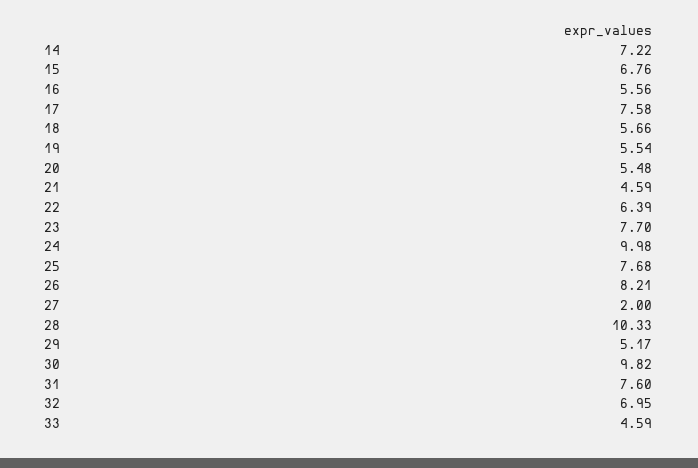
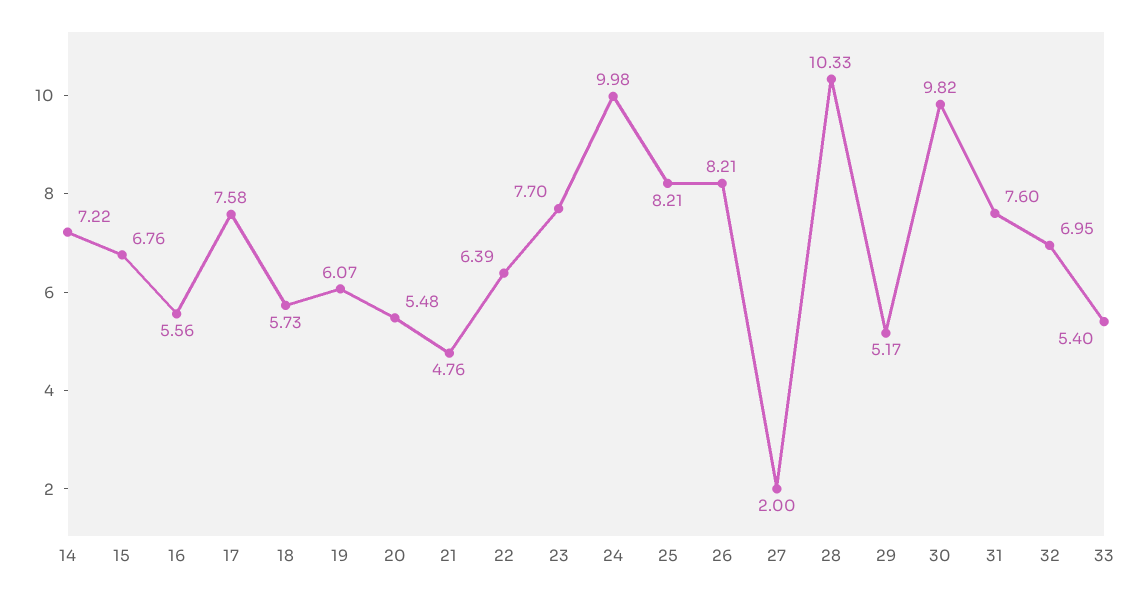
  {
    "14": 7.22,
    "15": 6.76,
    "16": 5.56,
    "17": 7.58,
-   "18": 5.66,
+   "18": 5.73,
-   "19": 5.54,
+   "19": 6.07,
    "20": 5.48,
-   "21": 4.59,
+   "21": 4.76,
    "22": 6.39,
    "23": 7.7,
    "24": 9.98,
-   "25": 7.68,
+   "25": 8.21,
    "26": 8.21,
    "27": 2,
    "28": 10.33,
    "29": 5.17,
    "30": 9.82,
    "31": 7.6,
    "32": 6.95,
-   "33": 4.59
+   "33": 5.4
  }

